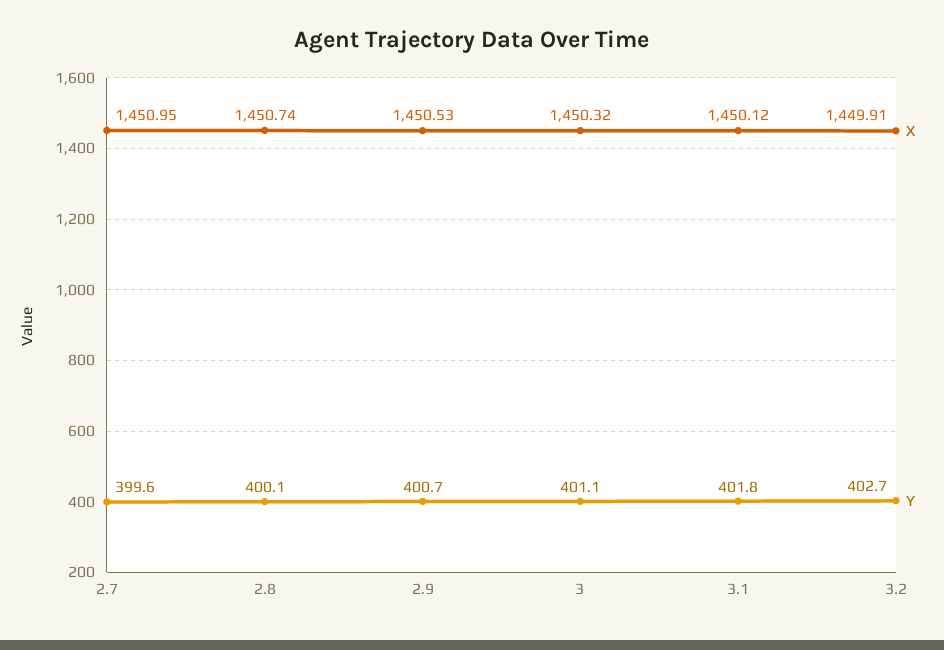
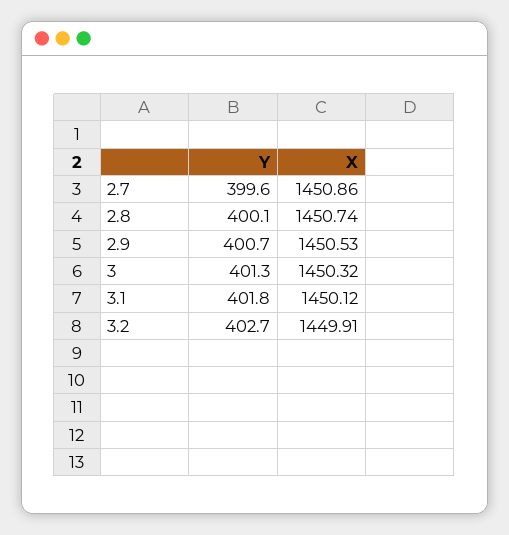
  {
    "X": {
-     "2.7": 1450.95,
+     "2.7": 1450.86,
      "2.8": 1450.74,
      "2.9": 1450.53,
      "3": 1450.32,
      "3.1": 1450.12,
      "3.2": 1449.91
    },
    "Y": {
      "2.7": 399.6,
      "2.8": 400.1,
      "2.9": 400.7,
-     "3": 401.1,
+     "3": 401.3,
      "3.1": 401.8,
      "3.2": 402.7
    }
  }

